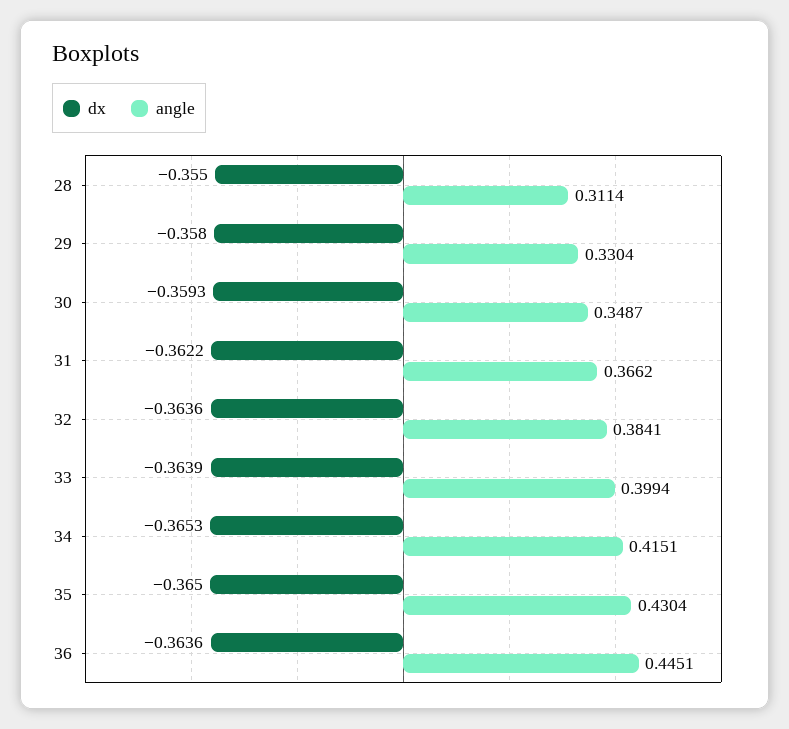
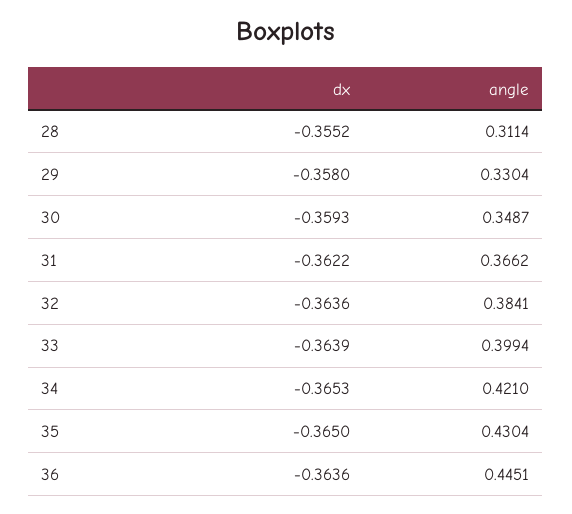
  {
    "dx": {
-     "28": -0.355,
+     "28": -0.3552,
      "29": -0.358,
      "30": -0.3593,
      "31": -0.3622,
      "32": -0.3636,
      "33": -0.3639,
      "34": -0.3653,
      "35": -0.365,
      "36": -0.3636
    },
    "angle": {
      "28": 0.3114,
      "29": 0.3304,
      "30": 0.3487,
      "31": 0.3662,
      "32": 0.3841,
      "33": 0.3994,
-     "34": 0.4151,
+     "34": 0.421,
      "35": 0.4304,
      "36": 0.4451
    }
  }

